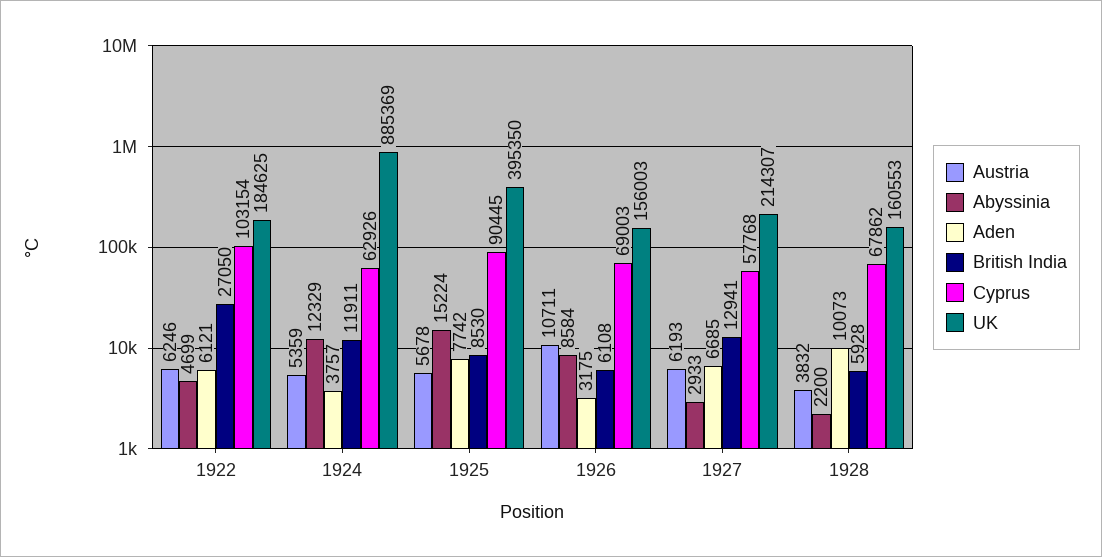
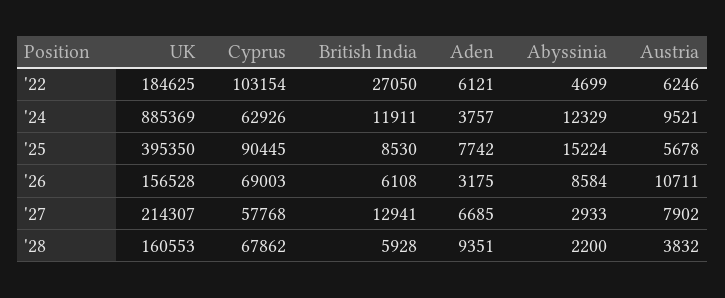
  {
    "Austria": {
      "1922": 6246,
-     "1924": 5359,
+     "1924": 9521,
      "1925": 5678,
      "1926": 10711,
-     "1927": 6193,
+     "1927": 7902,
      "1928": 3832
    },
    "Abyssinia": {
      "1922": 4699,
      "1924": 12329,
      "1925": 15224,
      "1926": 8584,
      "1927": 2933,
      "1928": 2200
    },
    "Aden": {
      "1922": 6121,
      "1924": 3757,
      "1925": 7742,
      "1926": 3175,
      "1927": 6685,
-     "1928": 10073
+     "1928": 9351
    },
    "British India": {
      "1922": 27050,
      "1924": 11911,
      "1925": 8530,
      "1926": 6108,
      "1927": 12941,
      "1928": 5928
    },
    "Cyprus": {
      "1922": 103154,
      "1924": 62926,
      "1925": 90445,
      "1926": 69003,
      "1927": 57768,
      "1928": 67862
    },
    "UK": {
      "1922": 184625,
      "1924": 885369,
      "1925": 395350,
-     "1926": 156003,
+     "1926": 156528,
      "1927": 214307,
      "1928": 160553
    }
  }

